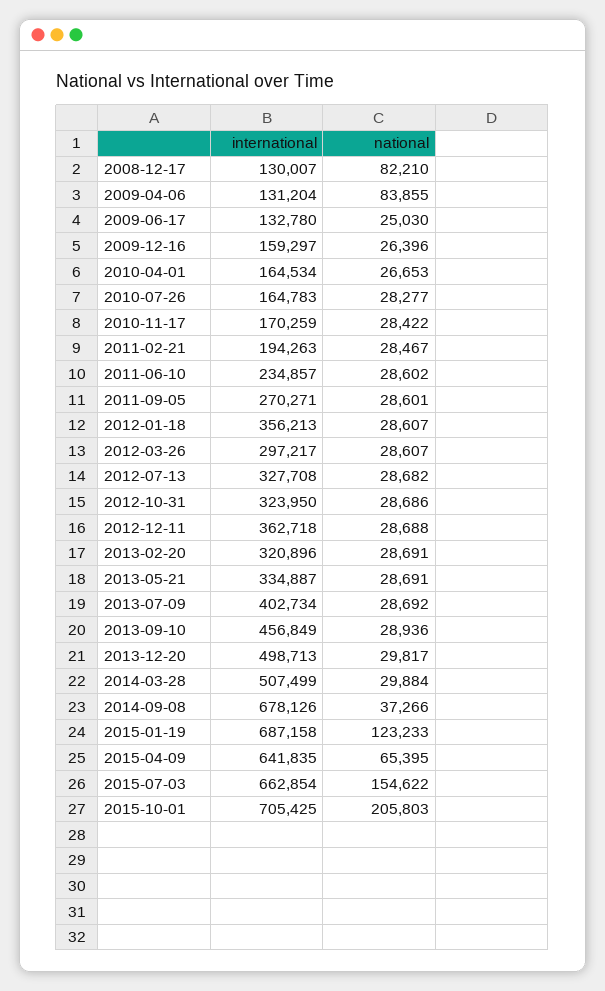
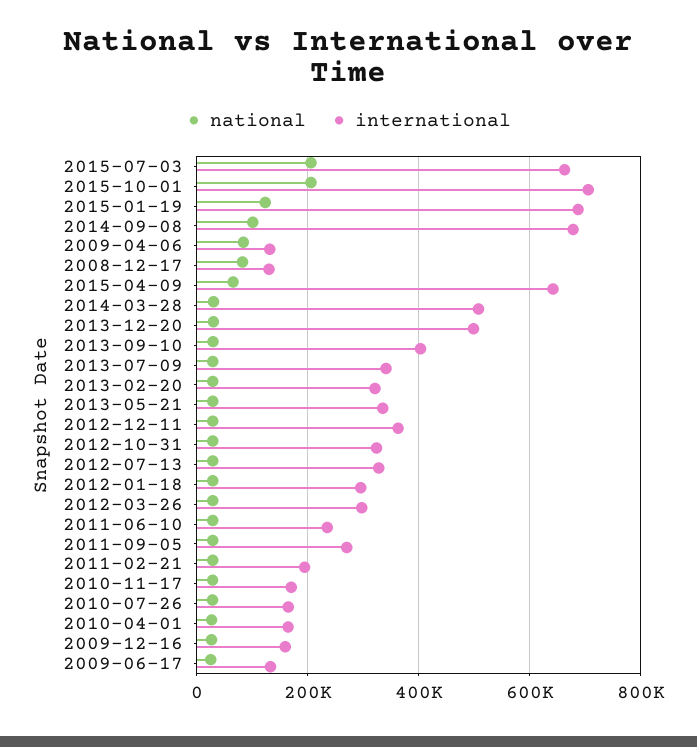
  {
    "international": {
      "2008-12-17": 130007,
      "2009-04-06": 131204,
      "2009-06-17": 132780,
      "2009-12-16": 159297,
      "2010-04-01": 164534,
      "2010-07-26": 164783,
      "2010-11-17": 170259,
      "2011-02-21": 194263,
      "2011-06-10": 234857,
      "2011-09-05": 270271,
-     "2012-01-18": 356213,
+     "2012-01-18": 300000,
      "2012-03-26": 297217,
      "2012-07-13": 327708,
      "2012-10-31": 323950,
      "2012-12-11": 362718,
      "2013-02-20": 320896,
      "2013-05-21": 334887,
-     "2013-07-09": 402734,
+     "2013-07-09": 340000,
-     "2013-09-10": 456849,
+     "2013-09-10": 400000,
      "2013-12-20": 498713,
      "2014-03-28": 507499,
      "2014-09-08": 678126,
      "2015-01-19": 687158,
      "2015-04-09": 641835,
      "2015-07-03": 662854,
      "2015-10-01": 705425
    },
    "national": {
      "2008-12-17": 82210,
      "2009-04-06": 83855,
      "2009-06-17": 25030,
      "2009-12-16": 26396,
      "2010-04-01": 26653,
      "2010-07-26": 28277,
      "2010-11-17": 28422,
      "2011-02-21": 28467,
      "2011-06-10": 28602,
      "2011-09-05": 28601,
      "2012-01-18": 28607,
      "2012-03-26": 28607,
      "2012-07-13": 28682,
      "2012-10-31": 28686,
      "2012-12-11": 28688,
      "2013-02-20": 28691,
      "2013-05-21": 28691,
      "2013-07-09": 28692,
      "2013-09-10": 28936,
      "2013-12-20": 29817,
      "2014-03-28": 29884,
-     "2014-09-08": 37266,
+     "2014-09-08": 100000,
      "2015-01-19": 123233,
      "2015-04-09": 65395,
-     "2015-07-03": 154622,
+     "2015-07-03": 200000,
      "2015-10-01": 205803
    }
  }

